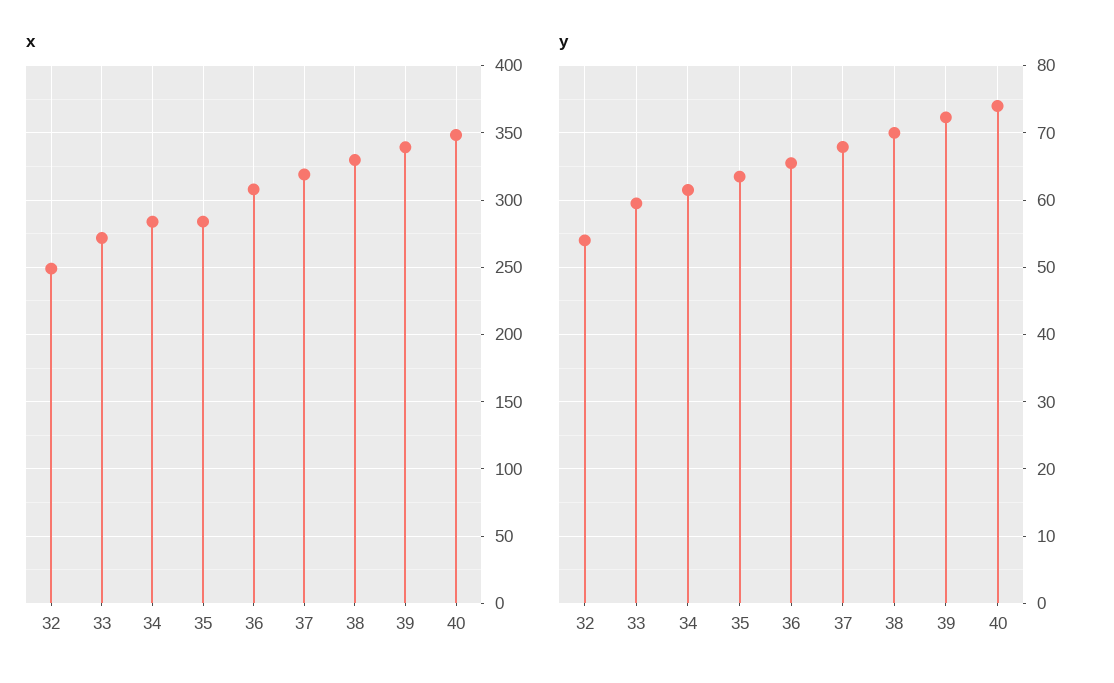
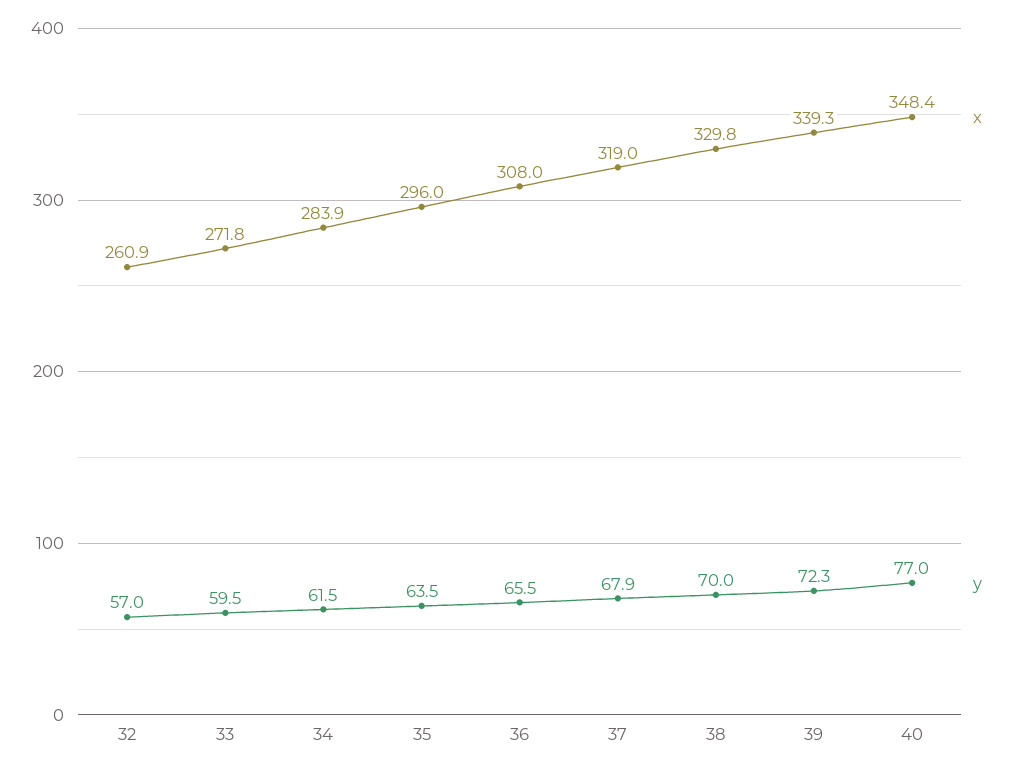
  {
    "x": {
-     "32": 250,
+     "32": 260.9,
      "33": 271.8,
      "34": 283.9,
-     "35": 285,
+     "35": 296,
      "36": 308,
      "37": 319,
      "38": 329.8,
      "39": 339.3,
      "40": 348.4
    },
    "y": {
-     "32": 54,
+     "32": 57,
      "33": 59.5,
      "34": 61.5,
      "35": 63.5,
      "36": 65.5,
      "37": 67.9,
      "38": 70,
      "39": 72.3,
-     "40": 74
+     "40": 77
    }
  }

